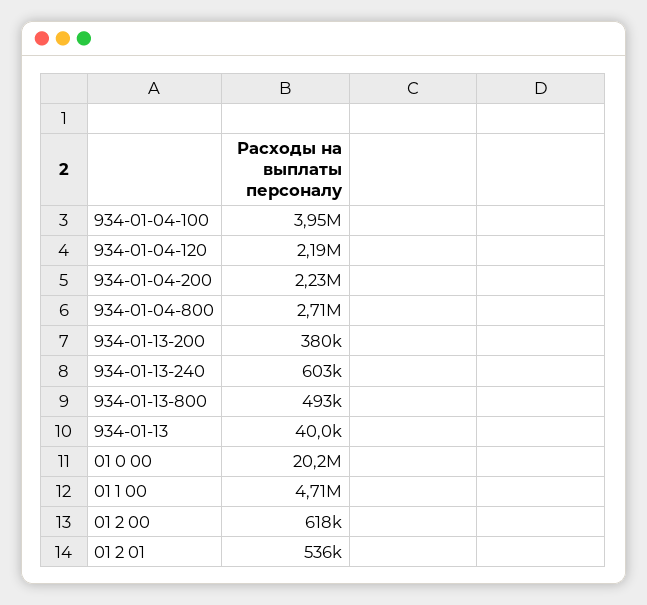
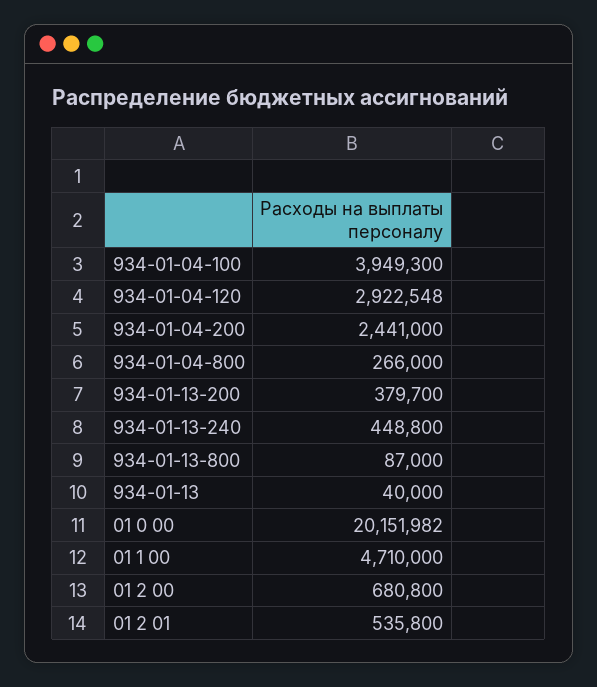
  {
    "934-01-04-100": 3949300,
-   "934-01-04-120": 2190000,
+   "934-01-04-120": 2922548,
-   "934-01-04-200": 2230000,
+   "934-01-04-200": 2441000,
-   "934-01-04-800": 2710000,
+   "934-01-04-800": 266000,
    "934-01-13-200": 379700,
-   "934-01-13-240": 603000,
+   "934-01-13-240": 448800,
-   "934-01-13-800": 493000,
+   "934-01-13-800": 87000,
    "934-01-13": 40000,
    "01 0 00": 20151982,
    "01 1 00": 4710000,
-   "01 2 00": 618000,
+   "01 2 00": 680800,
    "01 2 01": 535800
  }

